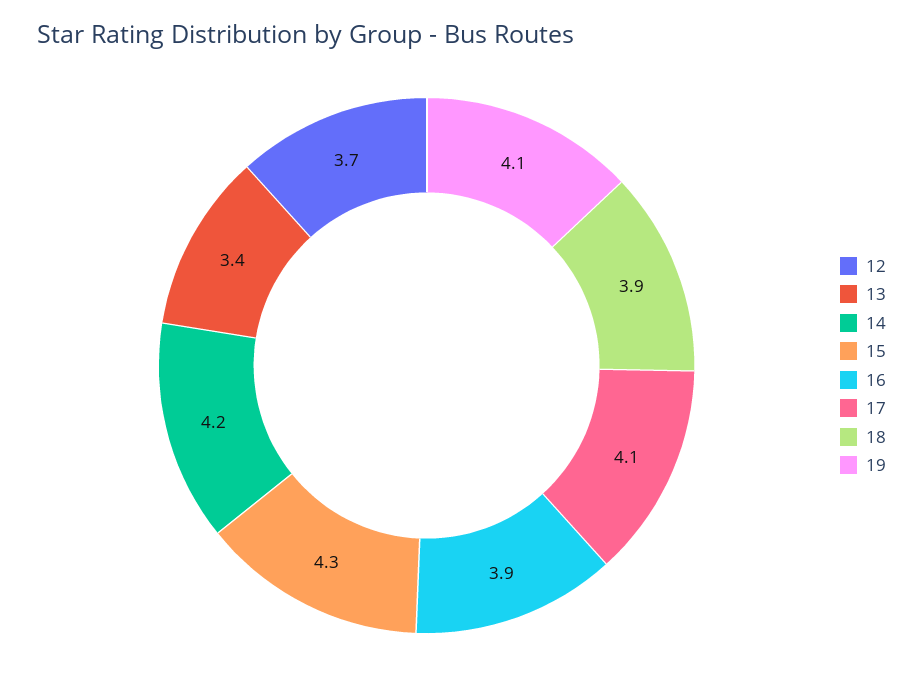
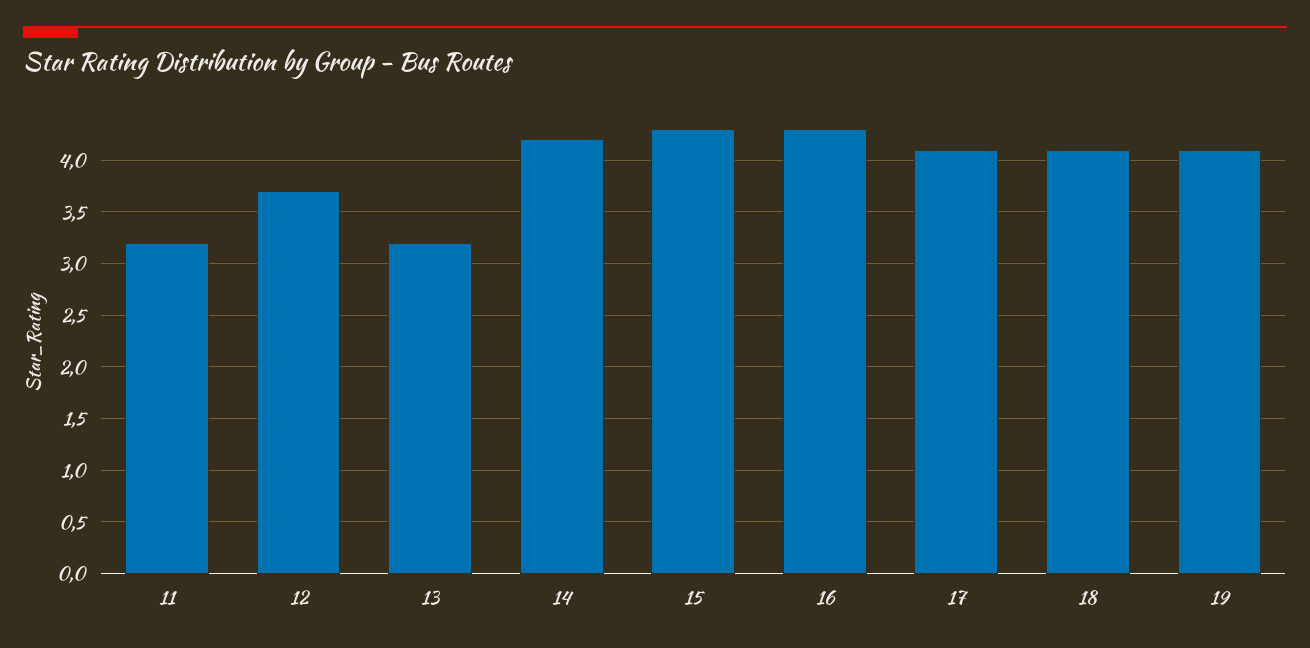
  {
    "12": 3.7,
-   "13": 3.4,
+   "13": 3.2,
    "14": 4.2,
    "15": 4.3,
-   "16": 3.9,
+   "16": 4.3,
    "17": 4.1,
-   "18": 3.9,
+   "18": 4.1,
-   "19": 4.1
+   "19": 4.1,
+   "11": 3.2
  }

